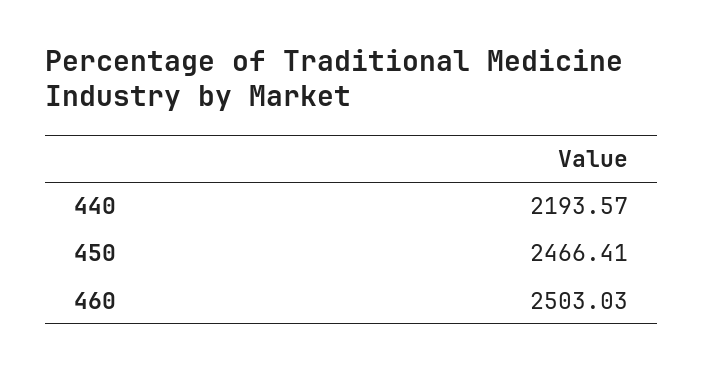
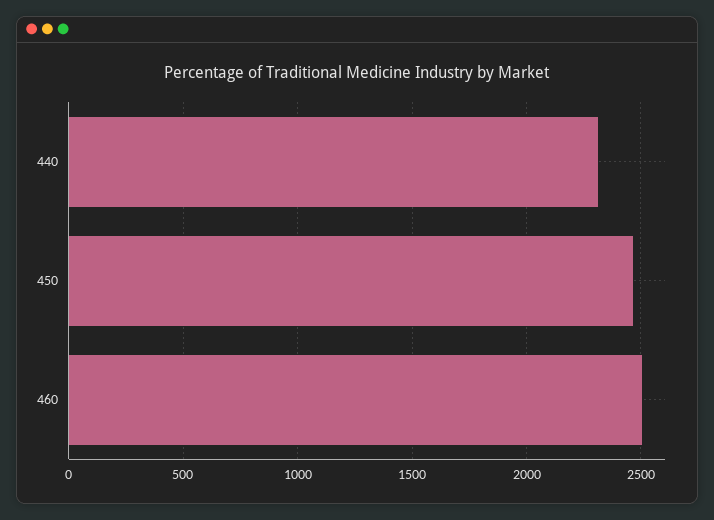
  {
-   "440": 2193.57,
+   "440": 2300,
    "450": 2466.41,
    "460": 2503.03
  }

